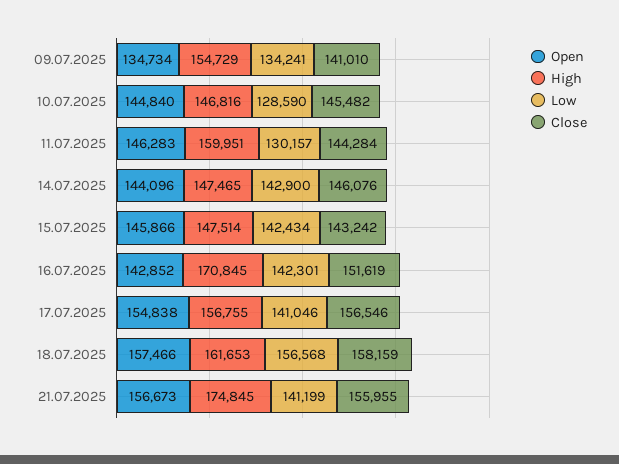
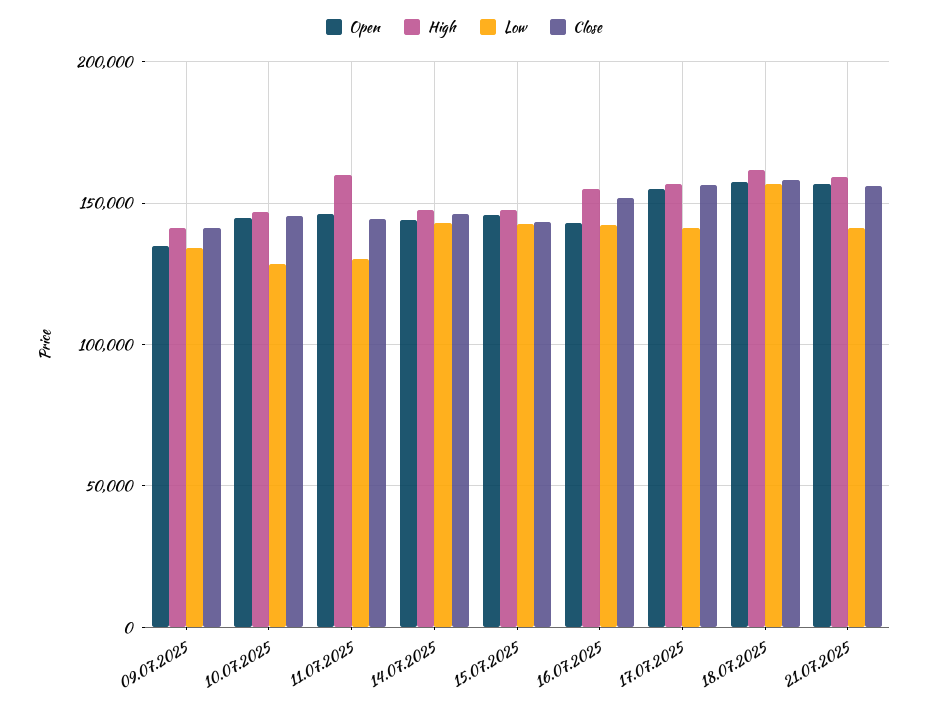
  {
    "Open": {
      "09.07.2025": 134734,
      "10.07.2025": 144840,
      "11.07.2025": 146283,
      "14.07.2025": 144096,
      "15.07.2025": 145866,
      "16.07.2025": 142852,
      "17.07.2025": 154838,
      "18.07.2025": 157466,
      "21.07.2025": 156673
    },
    "High": {
-     "09.07.2025": 154729,
+     "09.07.2025": 140000,
      "10.07.2025": 146816,
      "11.07.2025": 159951,
      "14.07.2025": 147465,
      "15.07.2025": 147514,
-     "16.07.2025": 170845,
+     "16.07.2025": 155000,
      "17.07.2025": 156755,
      "18.07.2025": 161653,
-     "21.07.2025": 174845
+     "21.07.2025": 160000
    },
    "Low": {
      "09.07.2025": 134241,
      "10.07.2025": 128590,
      "11.07.2025": 130157,
      "14.07.2025": 142900,
      "15.07.2025": 142434,
      "16.07.2025": 142301,
      "17.07.2025": 141046,
      "18.07.2025": 156568,
      "21.07.2025": 141199
    },
    "Close": {
      "09.07.2025": 141010,
      "10.07.2025": 145482,
      "11.07.2025": 144284,
      "14.07.2025": 146076,
      "15.07.2025": 143242,
      "16.07.2025": 151619,
      "17.07.2025": 156546,
      "18.07.2025": 158159,
      "21.07.2025": 155955
    }
  }

